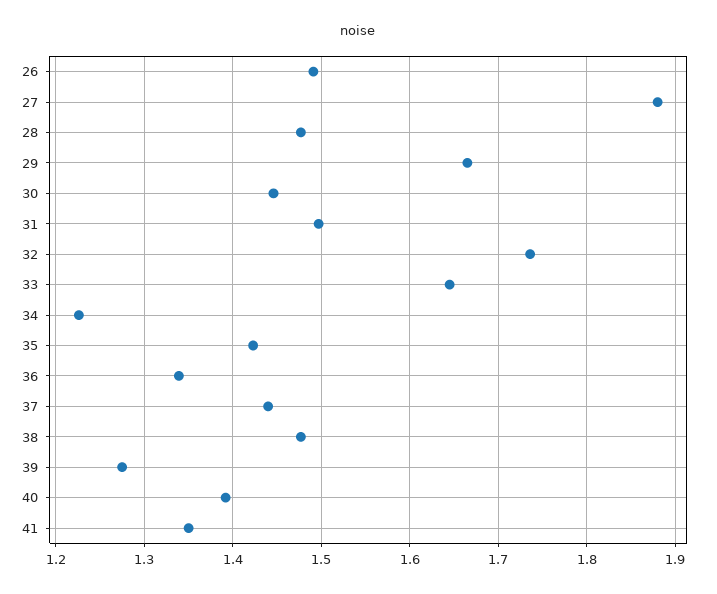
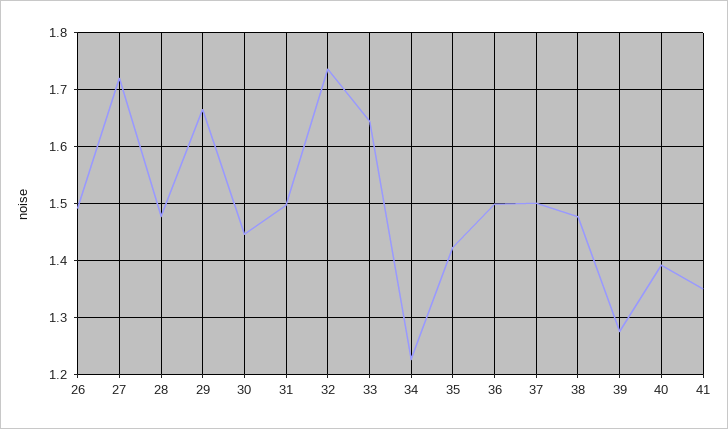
  {
    "26": 1.49,
-   "27": 1.88,
+   "27": 1.72,
    "28": 1.48,
    "29": 1.67,
    "30": 1.45,
    "31": 1.5,
    "32": 1.74,
    "33": 1.65,
    "34": 1.23,
    "35": 1.42,
-   "36": 1.34,
+   "36": 1.5,
-   "37": 1.44,
+   "37": 1.5,
    "38": 1.48,
    "39": 1.28,
    "40": 1.39,
    "41": 1.35
  }

